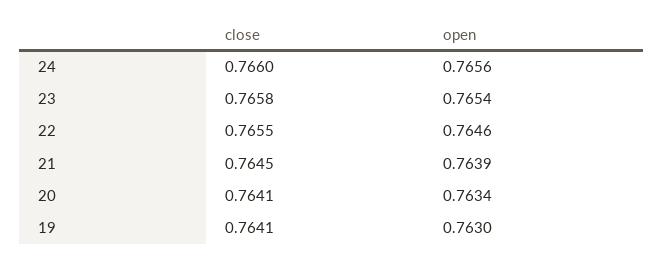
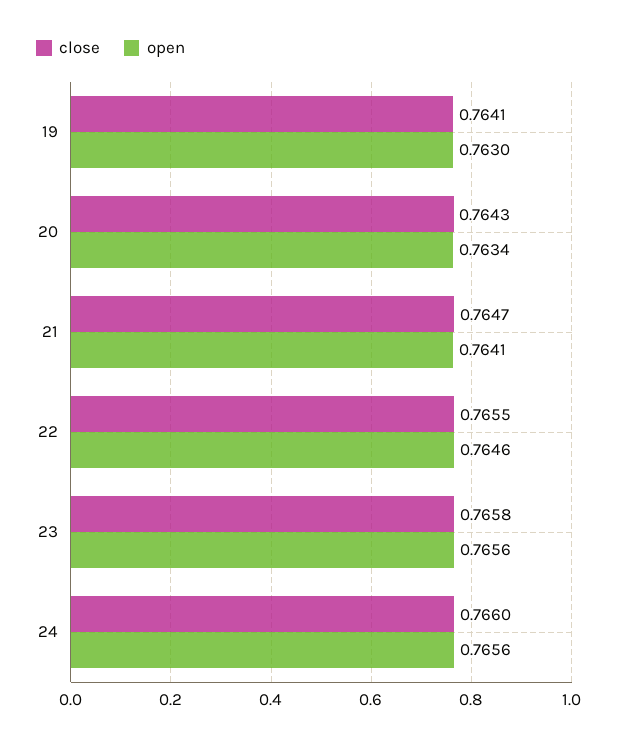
  {
    "close": {
      "24": 0.766,
      "23": 0.7658,
      "22": 0.7655,
-     "21": 0.7645,
+     "21": 0.7647,
-     "20": 0.7641,
+     "20": 0.7643,
      "19": 0.7641
    },
    "open": {
      "24": 0.7656,
-     "23": 0.7654,
+     "23": 0.7656,
      "22": 0.7646,
-     "21": 0.7639,
+     "21": 0.7641,
      "20": 0.7634,
      "19": 0.763
    }
  }

